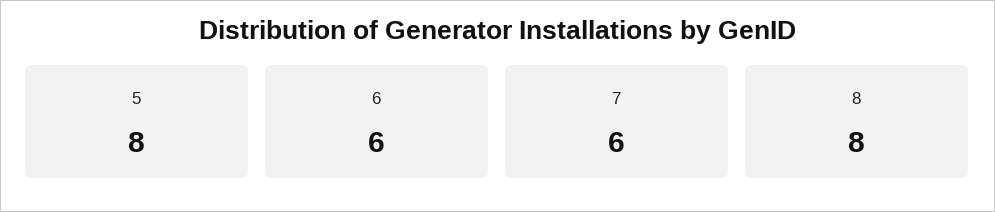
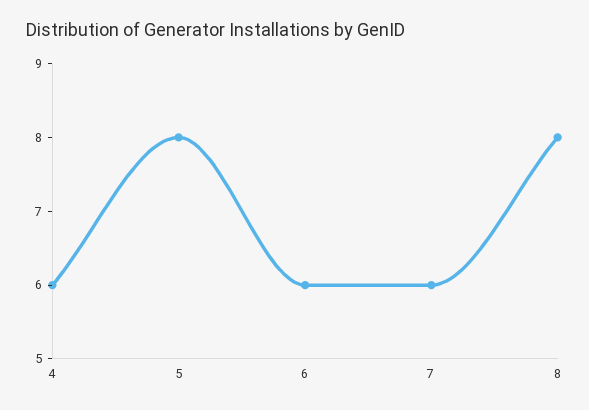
  {
    "5": 8,
    "6": 6,
    "7": 6,
-   "8": 8
+   "8": 8,
+   "4": 6
  }

